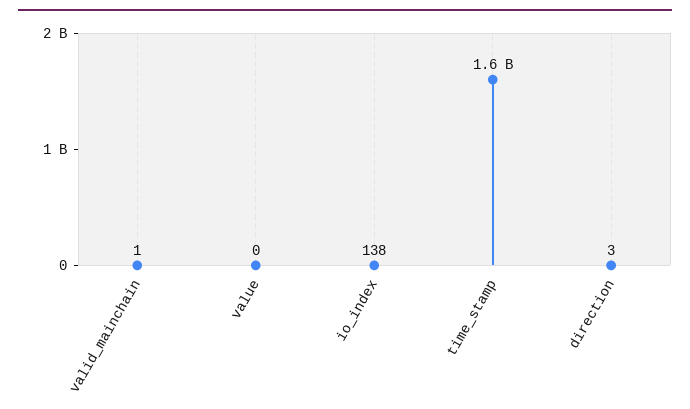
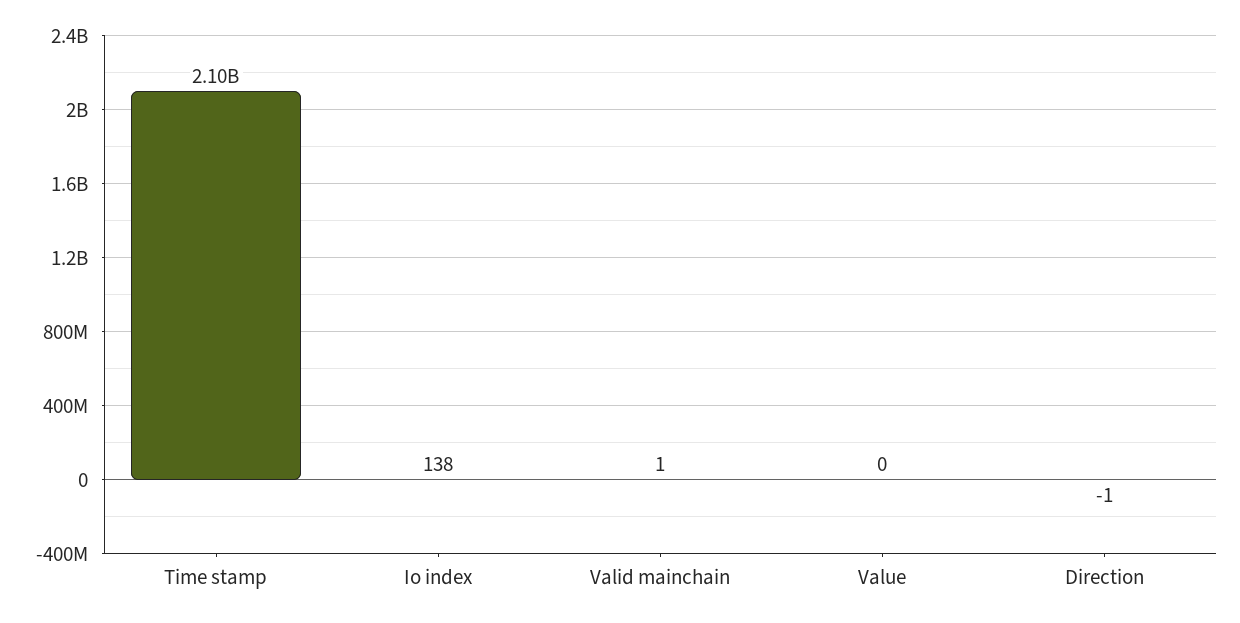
  {
    "valid_mainchain": 1,
    "value": 0,
    "io_index": 138,
-   "time_stamp": 1600000000,
+   "time_stamp": 2100000000,
-   "direction": 3
+   "direction": -1
  }

